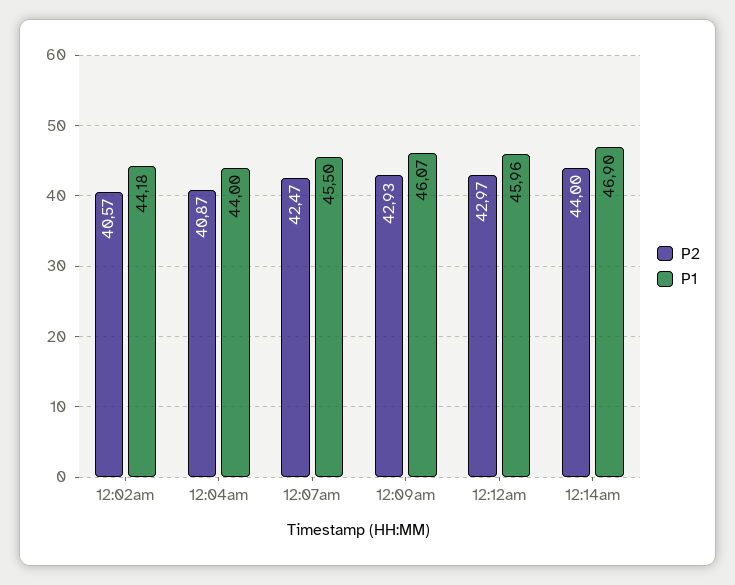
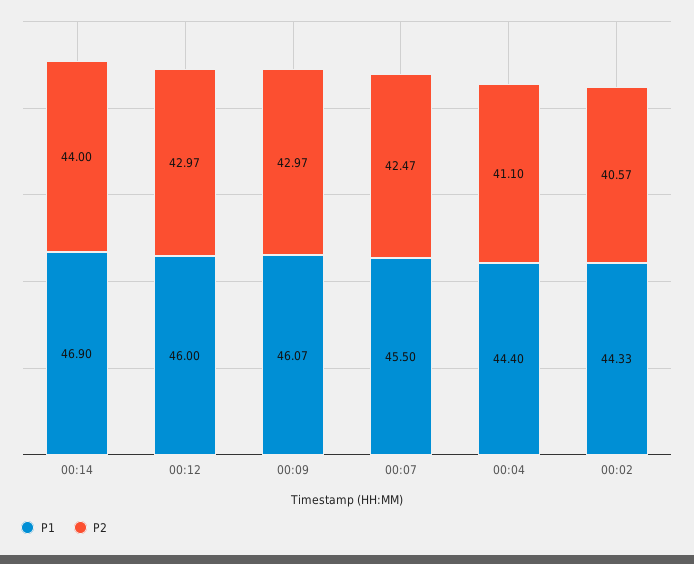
  {
    "P2": {
      "12:02am": 40.57,
-     "12:04am": 40.87,
+     "12:04am": 41.1,
      "12:07am": 42.47,
-     "12:09am": 42.93,
+     "12:09am": 42.97,
      "12:12am": 42.97,
      "12:14am": 44
    },
    "P1": {
-     "12:02am": 44.18,
+     "12:02am": 44.33,
-     "12:04am": 44,
+     "12:04am": 44.4,
      "12:07am": 45.5,
      "12:09am": 46.07,
-     "12:12am": 45.96,
+     "12:12am": 46,
      "12:14am": 46.9
    }
  }

